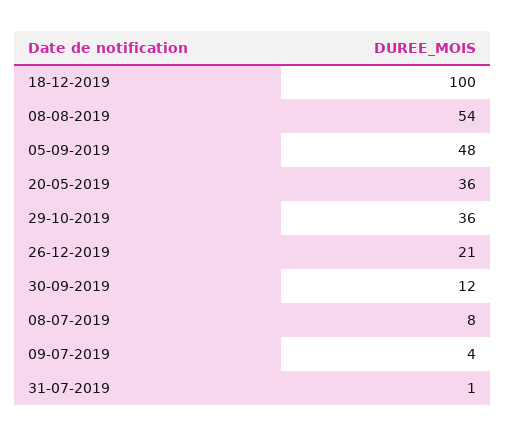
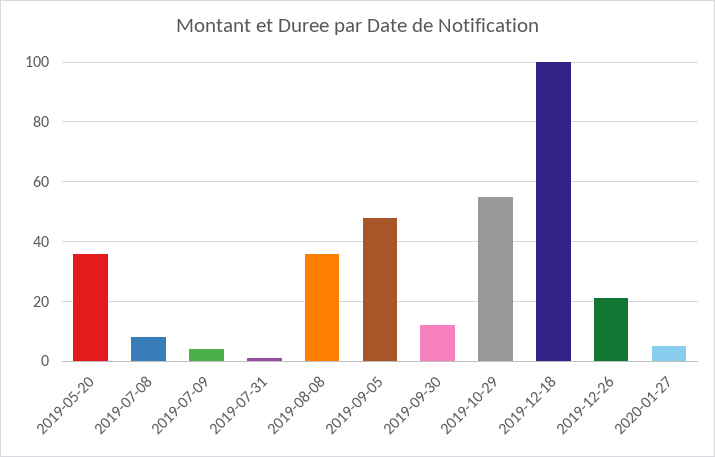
  {
    "18-12-2019": 100,
-   "08-08-2019": 54,
+   "08-08-2019": 35,
    "05-09-2019": 48,
    "20-05-2019": 36,
-   "29-10-2019": 36,
+   "29-10-2019": 55,
    "26-12-2019": 21,
    "30-09-2019": 12,
    "08-07-2019": 8,
    "09-07-2019": 4,
-   "31-07-2019": 1
+   "31-07-2019": 1,
+   "2020-01-27": 5
  }

